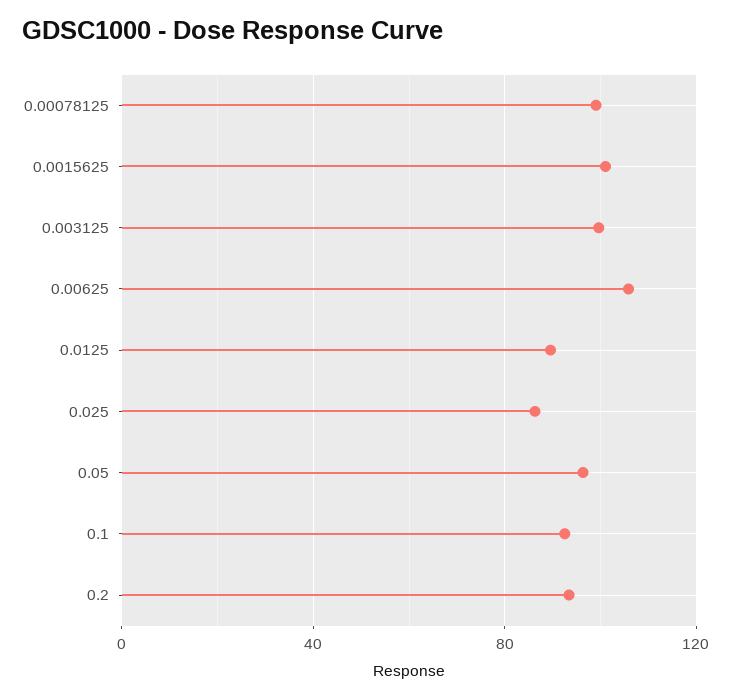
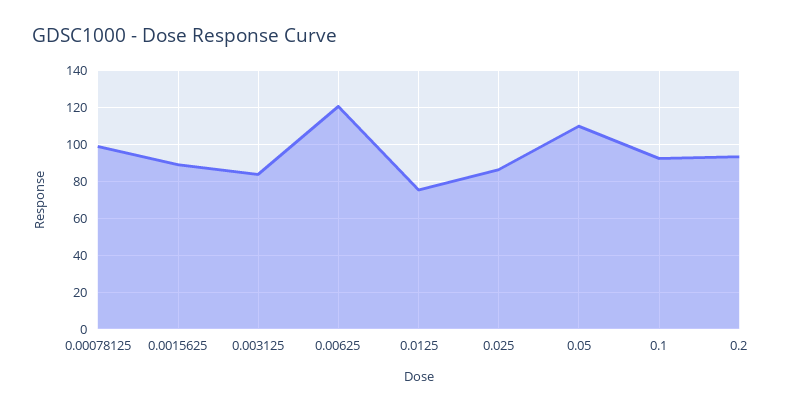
  {
    "0.00078125": 100,
-   "0.0015625": 100,
+   "0.0015625": 90,
-   "0.003125": 100,
+   "0.003125": 85,
-   "0.00625": 105,
+   "0.00625": 120,
-   "0.0125": 90,
+   "0.0125": 75,
    "0.025": 85,
-   "0.05": 95,
+   "0.05": 110,
    "0.1": 95,
    "0.2": 95
  }

